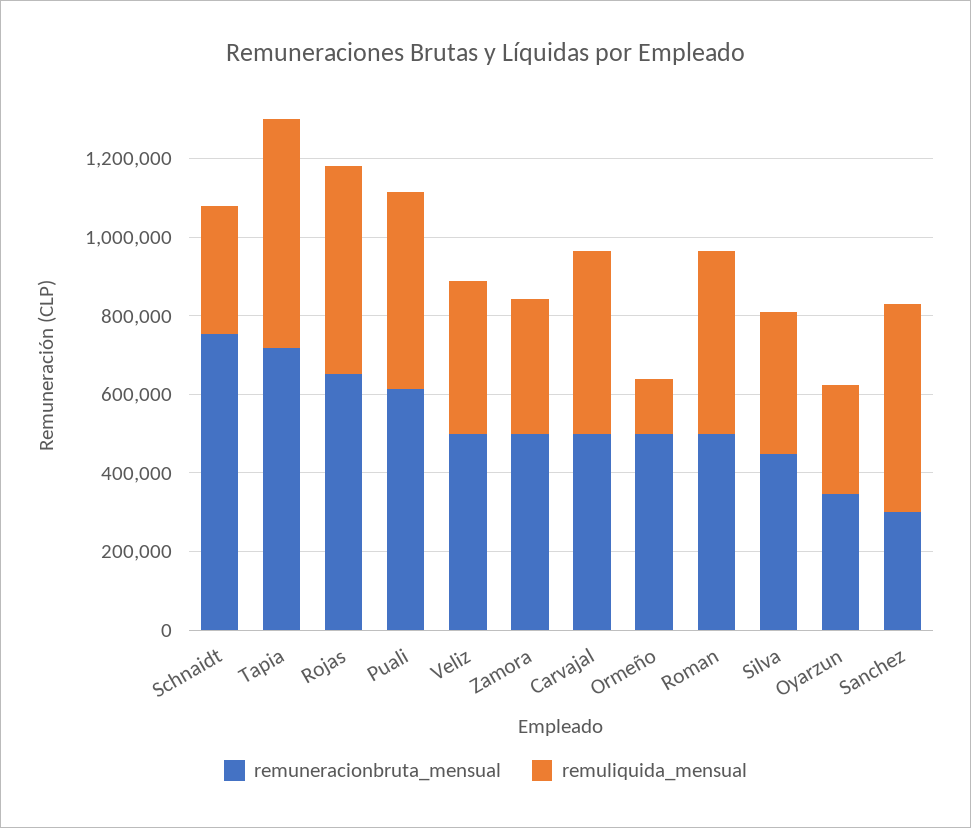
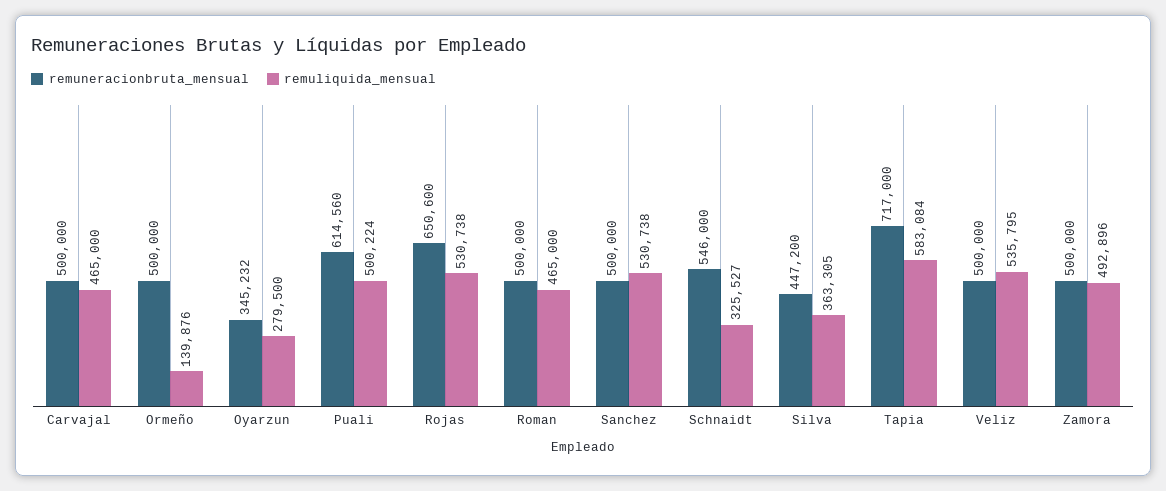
  {
    "remuneracionbruta_mensual": {
-     "Schnaidt": 750000,
+     "Schnaidt": 546000,
      "Tapia": 717000,
      "Rojas": 650600,
      "Puali": 614560,
      "Veliz": 500000,
      "Zamora": 500000,
      "Carvajal": 500000,
      "Ormeño": 500000,
      "Roman": 500000,
      "Silva": 447200,
      "Oyarzun": 345232,
-     "Sanchez": 300000
+     "Sanchez": 500000
    },
    "remuliquida_mensual": {
      "Schnaidt": 325527,
      "Tapia": 583084,
      "Rojas": 530738,
      "Puali": 500224,
-     "Veliz": 400000,
+     "Veliz": 535795,
-     "Zamora": 350000,
+     "Zamora": 492896,
      "Carvajal": 465000,
      "Ormeño": 139876,
      "Roman": 465000,
      "Silva": 363305,
      "Oyarzun": 279500,
      "Sanchez": 530738
    }
  }

